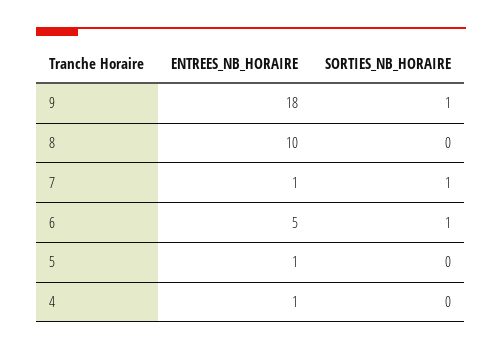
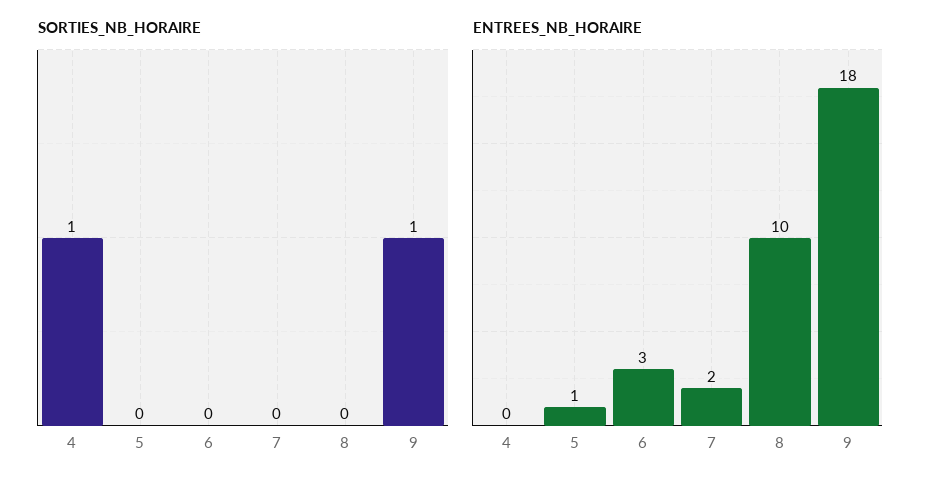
  {
    "ENTREES_NB_HORAIRE": {
      "9": 18,
      "8": 10,
-     "7": 1,
+     "7": 2,
-     "6": 5,
+     "6": 3,
      "5": 1,
-     "4": 1
+     "4": 0
    },
    "SORTIES_NB_HORAIRE": {
      "9": 1,
      "8": 0,
-     "7": 1,
+     "7": 0,
-     "6": 1,
+     "6": 0,
      "5": 0,
-     "4": 0
+     "4": 1
    }
  }

